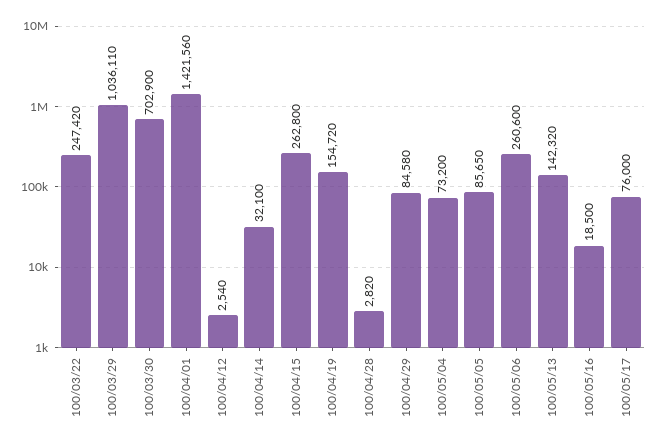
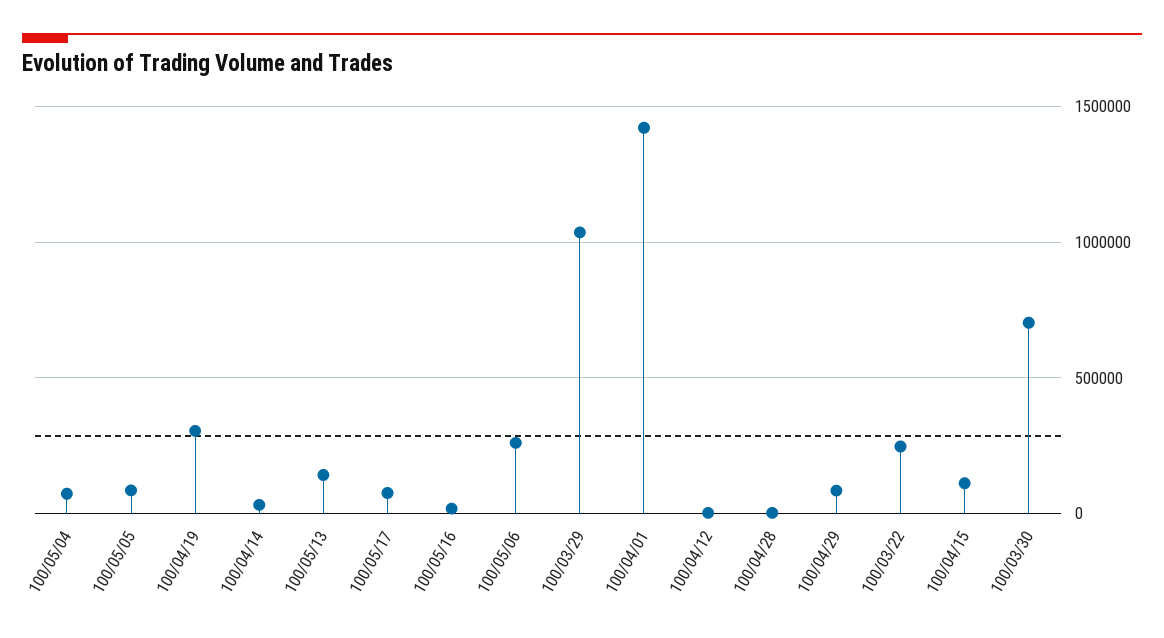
  {
    "100/03/22": 247420,
    "100/03/29": 1036110,
    "100/03/30": 702900,
    "100/04/01": 1421560,
    "100/04/12": 2540,
    "100/04/14": 32100,
-   "100/04/15": 262800,
+   "100/04/15": 100000,
-   "100/04/19": 154720,
+   "100/04/19": 300000,
    "100/04/28": 2820,
    "100/04/29": 84580,
    "100/05/04": 73200,
    "100/05/05": 85650,
    "100/05/06": 260600,
    "100/05/13": 142320,
    "100/05/16": 18500,
    "100/05/17": 76000
  }

